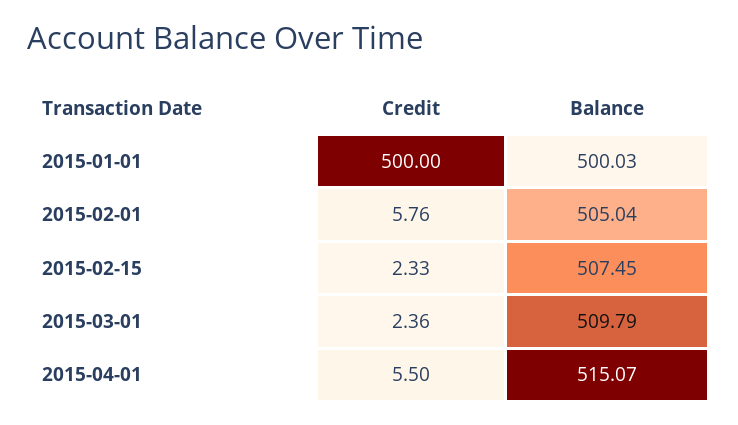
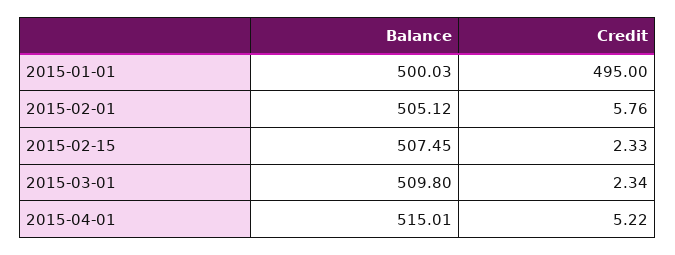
  {
    "Credit": {
-     "2015-01-01": 500,
+     "2015-01-01": 495,
      "2015-02-01": 5.76,
      "2015-02-15": 2.33,
-     "2015-03-01": 2.36,
+     "2015-03-01": 2.34,
-     "2015-04-01": 5.5
+     "2015-04-01": 5.22
    },
    "Balance": {
      "2015-01-01": 500.03,
-     "2015-02-01": 505.04,
+     "2015-02-01": 505.12,
      "2015-02-15": 507.45,
-     "2015-03-01": 509.79,
+     "2015-03-01": 509.8,
-     "2015-04-01": 515.07
+     "2015-04-01": 515.01
    }
  }

